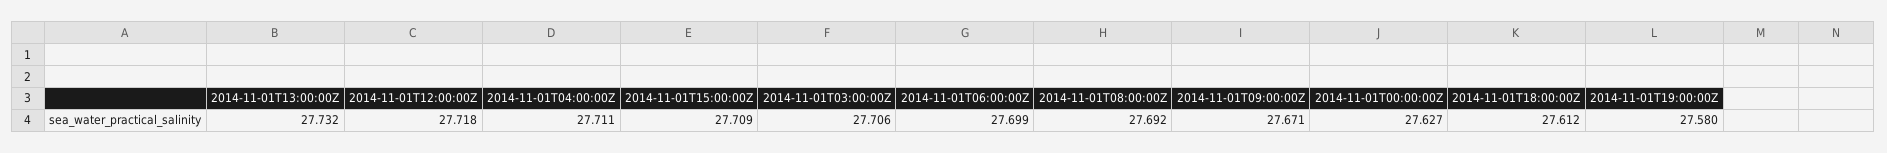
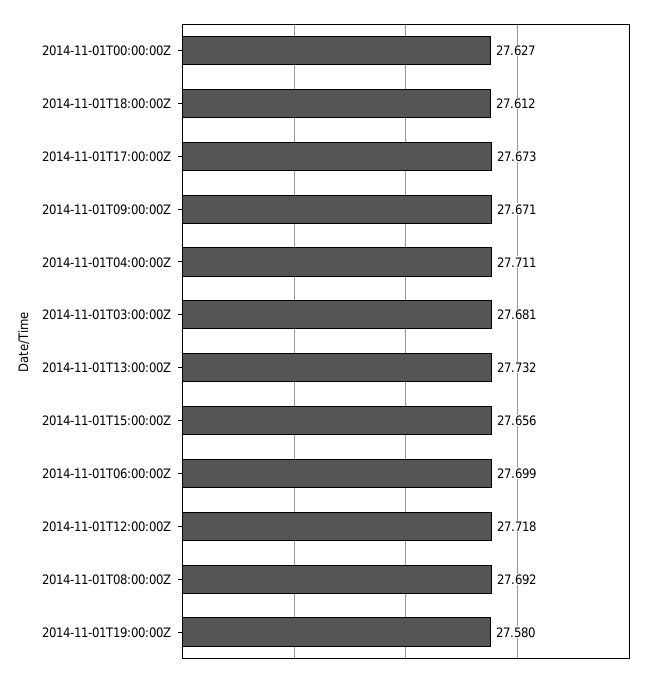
  {
    "2014-11-01T13:00:00Z": 27.732,
    "2014-11-01T12:00:00Z": 27.718,
    "2014-11-01T04:00:00Z": 27.711,
-   "2014-11-01T15:00:00Z": 27.709,
+   "2014-11-01T15:00:00Z": 27.656,
-   "2014-11-01T03:00:00Z": 27.706,
+   "2014-11-01T03:00:00Z": 27.681,
    "2014-11-01T06:00:00Z": 27.699,
    "2014-11-01T08:00:00Z": 27.692,
    "2014-11-01T09:00:00Z": 27.671,
    "2014-11-01T00:00:00Z": 27.627,
    "2014-11-01T18:00:00Z": 27.612,
-   "2014-11-01T19:00:00Z": 27.58
+   "2014-11-01T19:00:00Z": 27.58,
+   "2014-11-01T17:00:00Z": 27.673
  }

